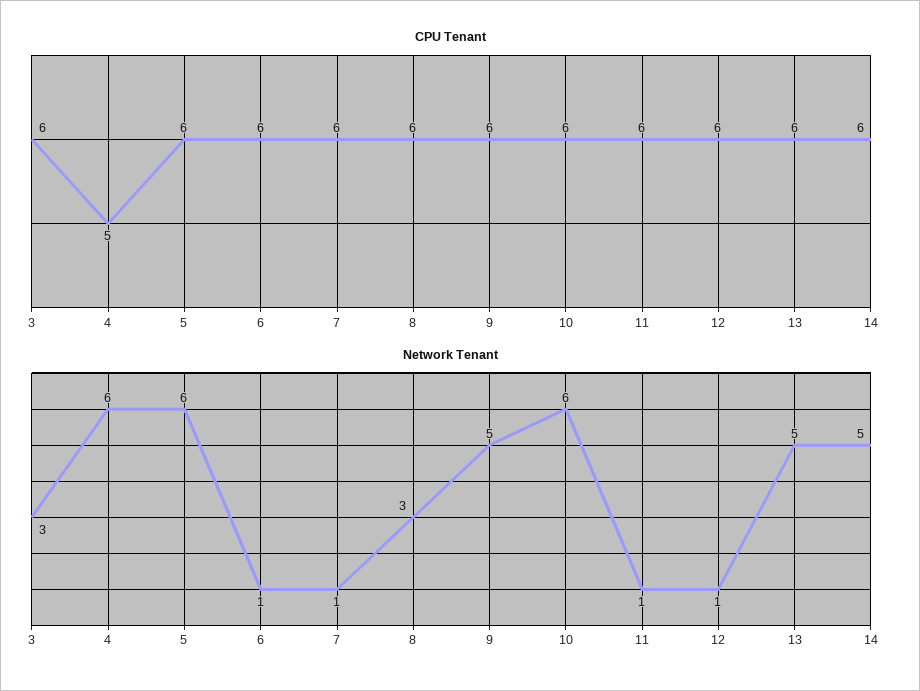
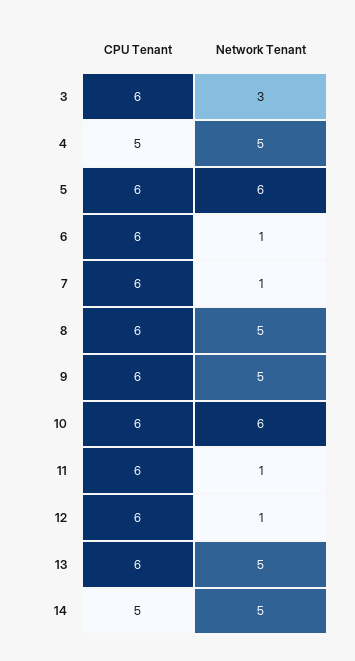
  {
    "CPU Tenant": {
      "3": 6,
      "4": 5,
      "5": 6,
      "6": 6,
      "7": 6,
      "8": 6,
      "9": 6,
      "10": 6,
      "11": 6,
      "12": 6,
      "13": 6,
-     "14": 6
+     "14": 5
    },
    "Network Tenant": {
      "3": 3,
-     "4": 6,
+     "4": 5,
      "5": 6,
      "6": 1,
      "7": 1,
-     "8": 3,
+     "8": 5,
      "9": 5,
      "10": 6,
      "11": 1,
      "12": 1,
      "13": 5,
      "14": 5
    }
  }

